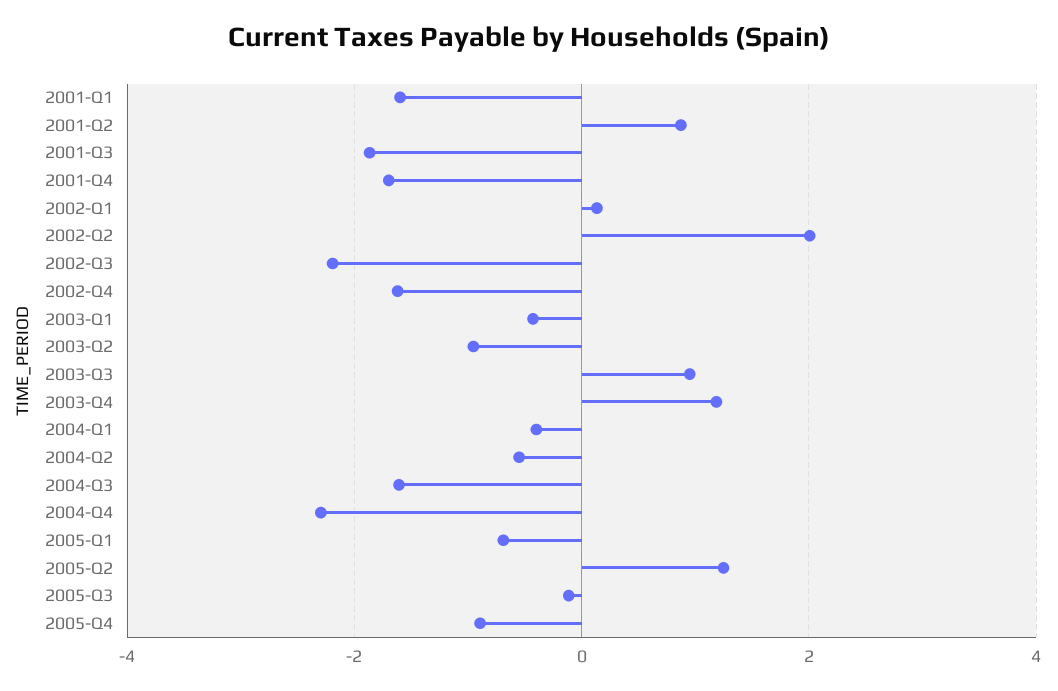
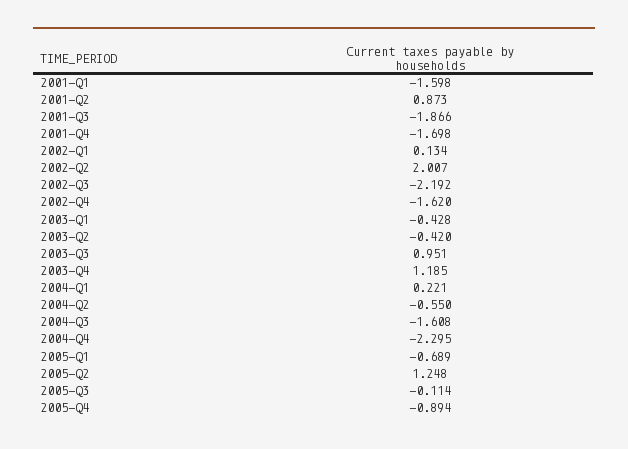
  {
    "2001-Q1": -1.598,
    "2001-Q2": 0.873,
    "2001-Q3": -1.866,
    "2001-Q4": -1.698,
    "2002-Q1": 0.134,
    "2002-Q2": 2.007,
    "2002-Q3": -2.192,
    "2002-Q4": -1.62,
    "2003-Q1": -0.428,
-   "2003-Q2": -1,
+   "2003-Q2": -0.42,
    "2003-Q3": 0.951,
    "2003-Q4": 1.185,
-   "2004-Q1": -0.4,
+   "2004-Q1": 0.221,
    "2004-Q2": -0.55,
    "2004-Q3": -1.608,
    "2004-Q4": -2.295,
    "2005-Q1": -0.689,
    "2005-Q2": 1.248,
    "2005-Q3": -0.114,
    "2005-Q4": -0.894
  }

